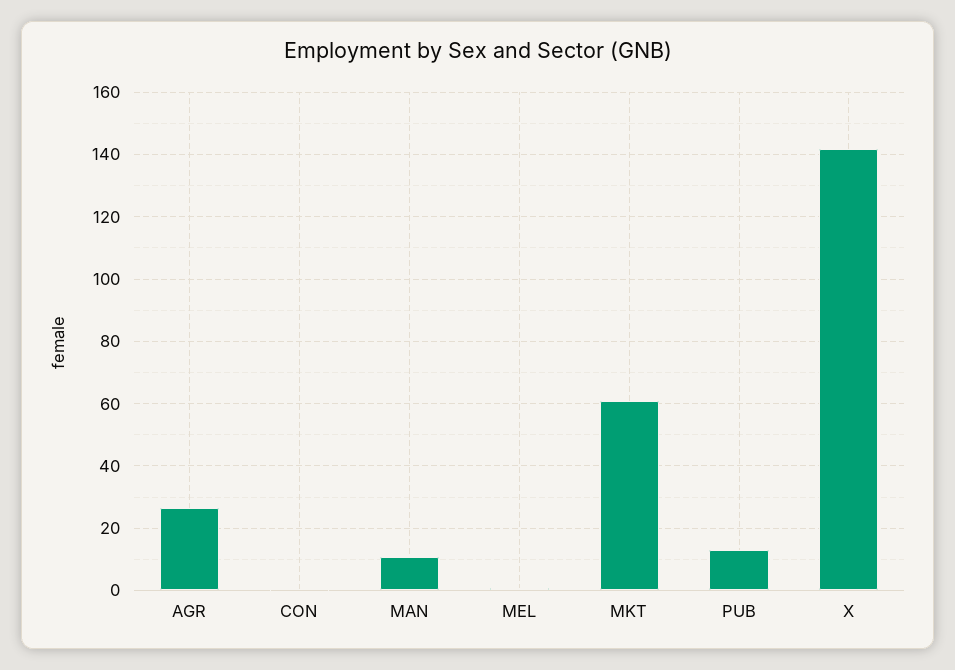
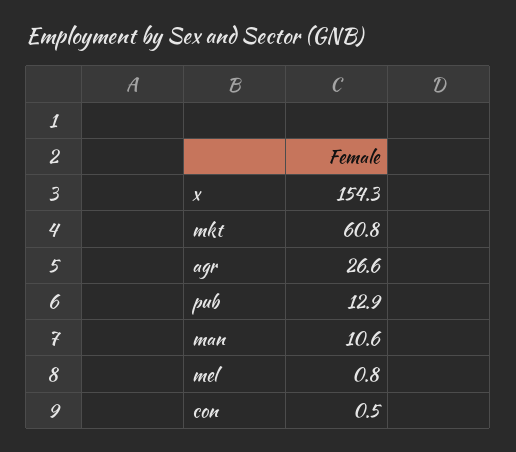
  {
    "AGR": 26.6,
    "CON": 0.5,
    "MAN": 10.6,
    "MEL": 0.8,
    "MKT": 60.8,
    "PUB": 12.9,
-   "X": 142
+   "X": 154.3
  }

